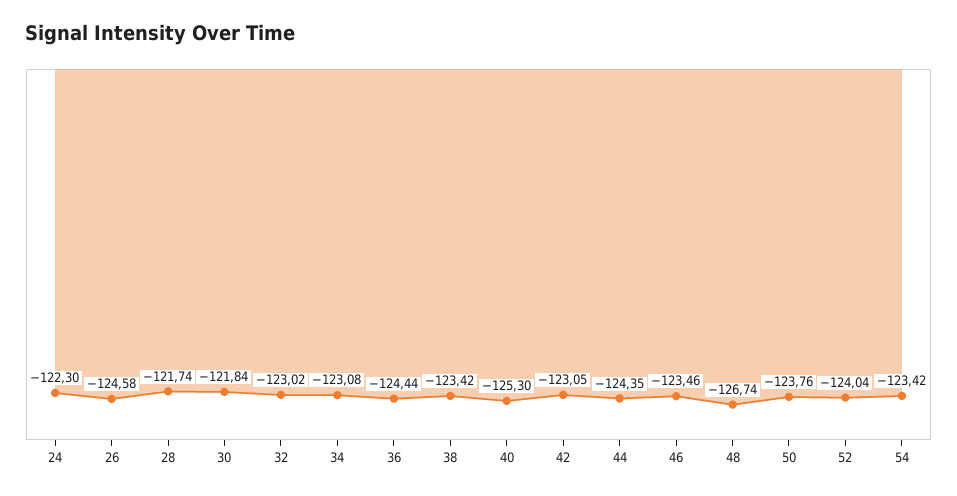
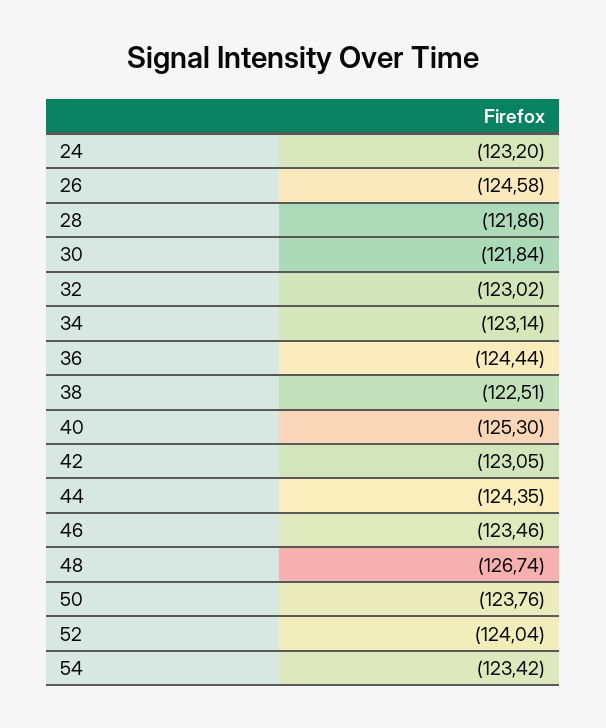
  {
-   "24": -122.3,
+   "24": -123.2,
    "26": -124.58,
-   "28": -121.74,
+   "28": -121.86,
    "30": -121.84,
    "32": -123.02,
-   "34": -123.08,
+   "34": -123.14,
    "36": -124.44,
-   "38": -123.42,
+   "38": -122.51,
    "40": -125.3,
    "42": -123.05,
    "44": -124.35,
    "46": -123.46,
    "48": -126.74,
    "50": -123.76,
    "52": -124.04,
    "54": -123.42
  }

